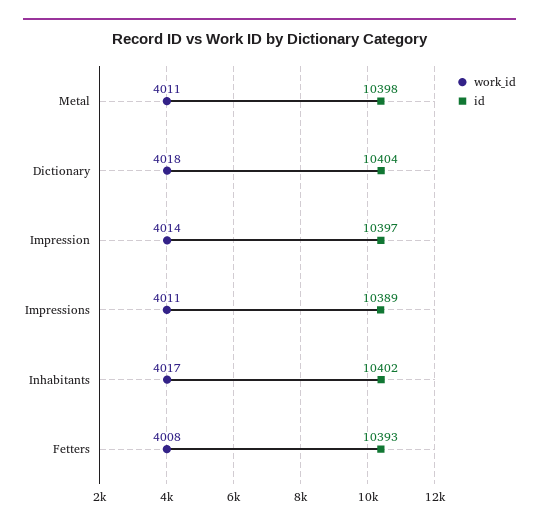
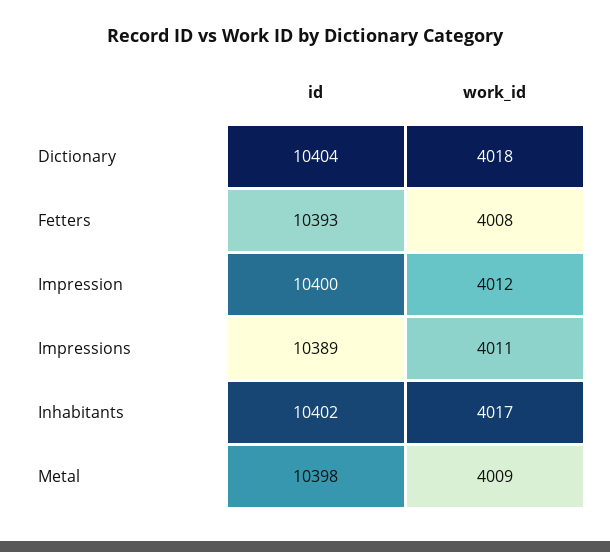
  {
    "work_id": {
-     "Metal": 4011,
+     "Metal": 4009,
      "Dictionary": 4018,
-     "Impression": 4014,
+     "Impression": 4012,
      "Impressions": 4011,
      "Inhabitants": 4017,
      "Fetters": 4008
    },
    "id": {
      "Metal": 10398,
      "Dictionary": 10404,
-     "Impression": 10397,
+     "Impression": 10400,
      "Impressions": 10389,
      "Inhabitants": 10402,
      "Fetters": 10393
    }
  }

